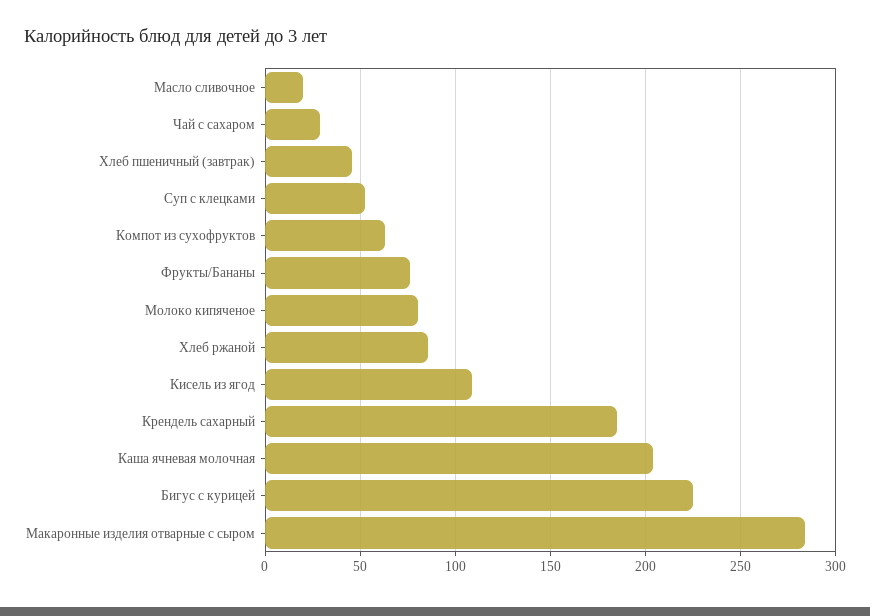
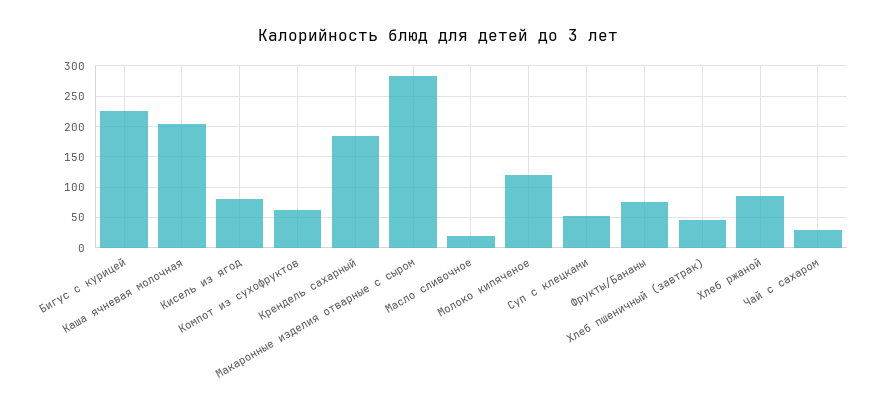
  {
    "Масло сливочное": 20,
    "Чай с сахаром": 30,
    "Хлеб пшеничный (завтрак)": 45,
    "Суп с клецками": 50,
    "Компот из сухофруктов": 65,
    "Фрукты/Бананы": 75,
-   "Молоко кипяченое": 80,
+   "Молоко кипяченое": 120,
    "Хлеб ржаной": 85,
-   "Кисель из ягод": 110,
+   "Кисель из ягод": 80,
    "Крендель сахарный": 185,
    "Каша ячневая молочная": 205,
    "Бигус с курицей": 225,
    "Макаронные изделия отварные с сыром": 285
  }

